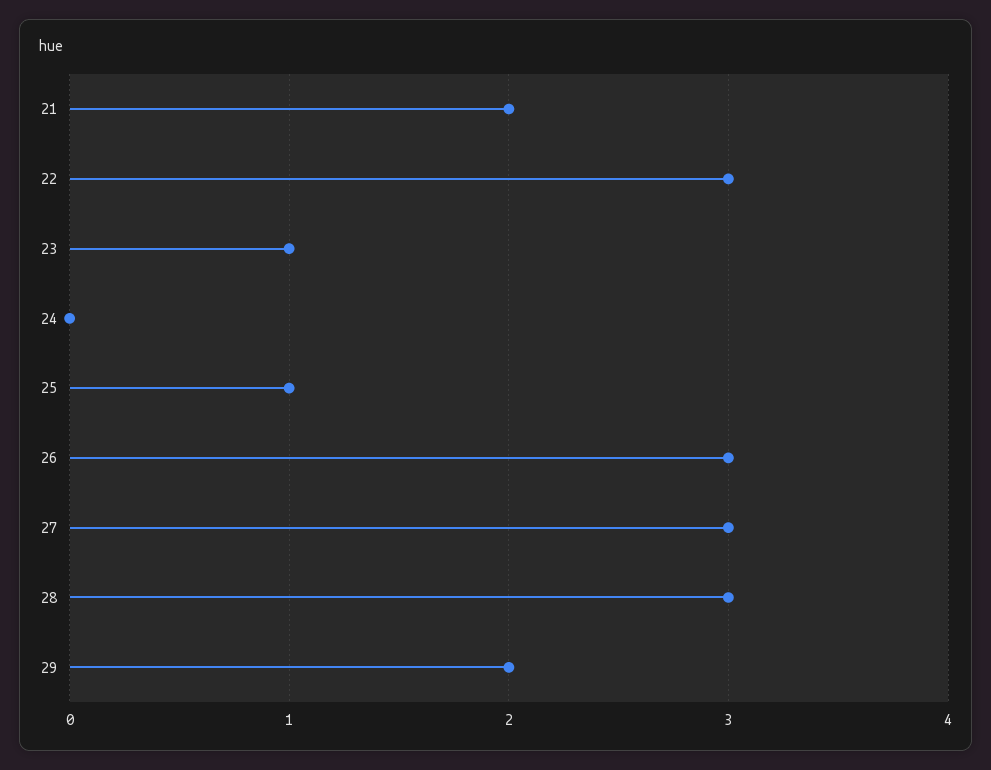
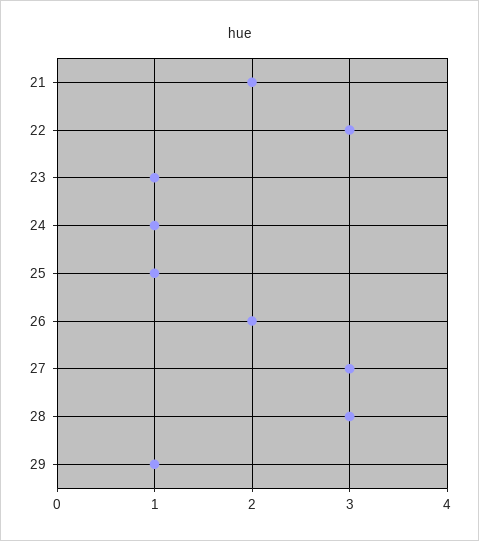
  {
    "21": 2,
    "22": 3,
    "23": 1,
-   "24": 0,
+   "24": 1,
    "25": 1,
-   "26": 3,
+   "26": 2,
    "27": 3,
    "28": 3,
-   "29": 2
+   "29": 1
  }

